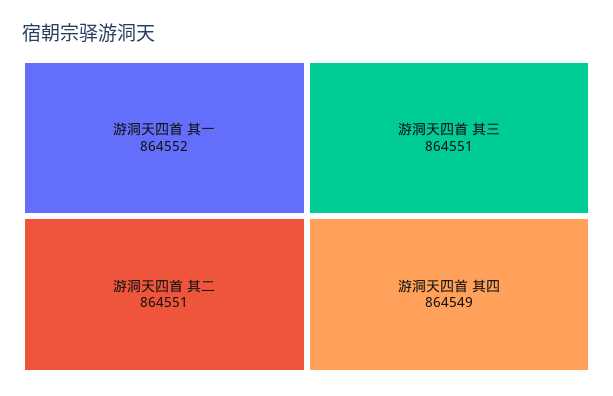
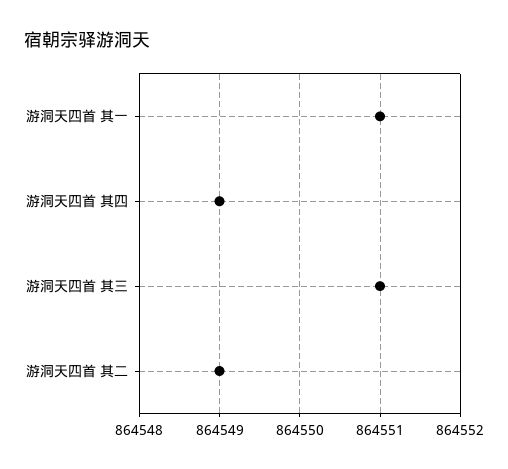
  {
-   "游洞天四首 其一": 864552,
+   "游洞天四首 其一": 864551,
-   "游洞天四首 其二": 864551,
+   "游洞天四首 其二": 864549,
    "游洞天四首 其三": 864551,
    "游洞天四首 其四": 864549
  }

